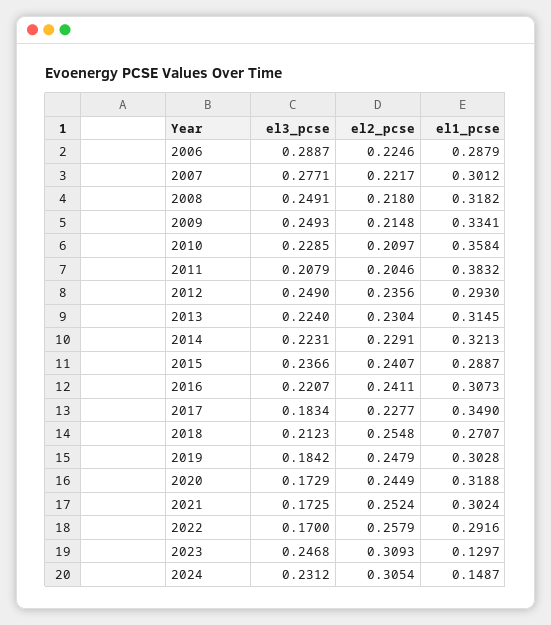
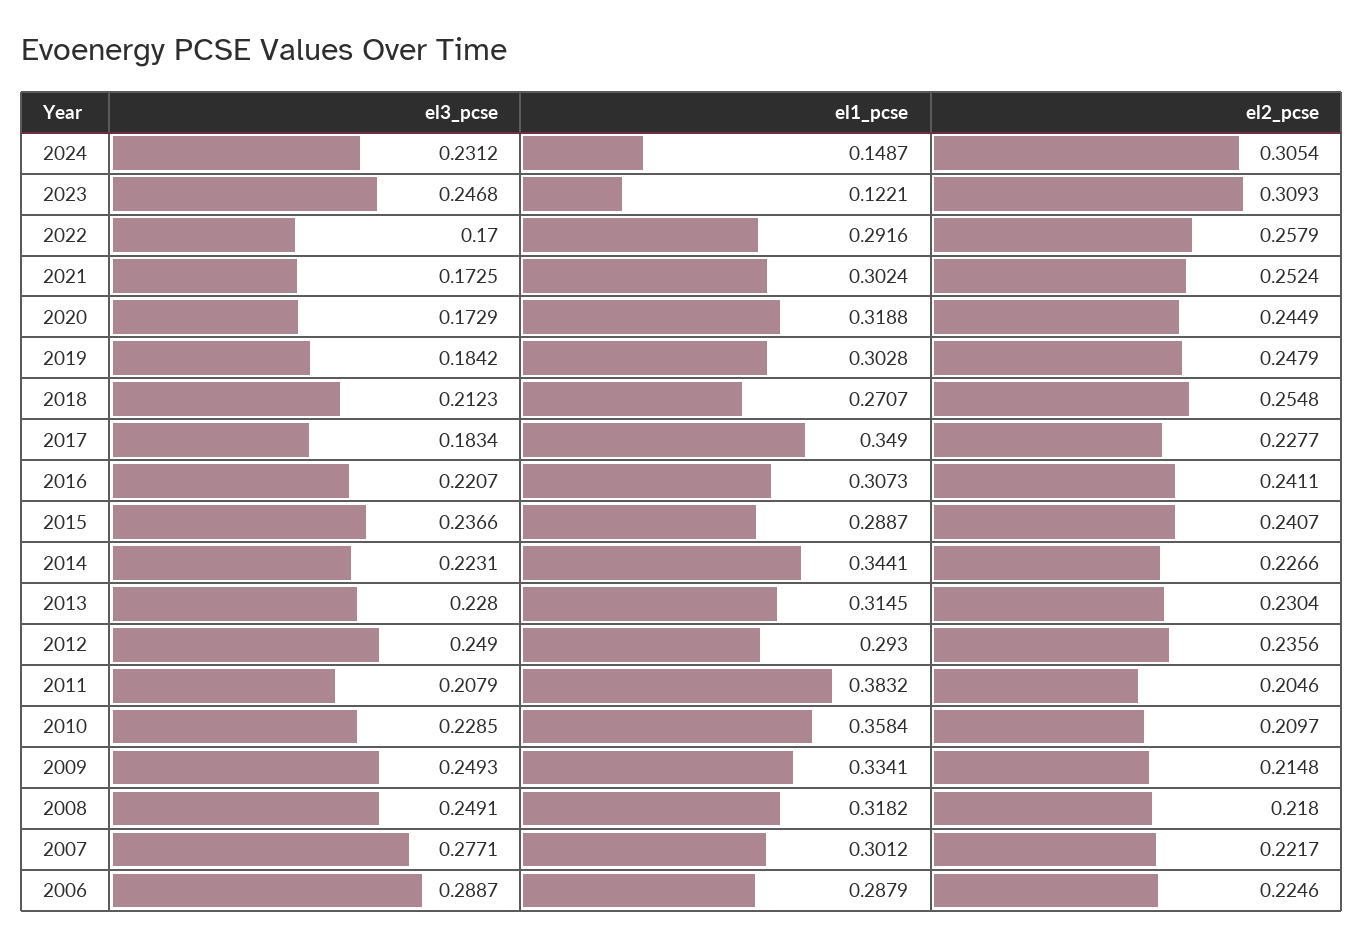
  {
    "el3_pcse": {
      "2006": 0.2887,
      "2007": 0.2771,
      "2008": 0.2491,
      "2009": 0.2493,
      "2010": 0.2285,
      "2011": 0.2079,
      "2012": 0.249,
-     "2013": 0.224,
+     "2013": 0.228,
      "2014": 0.2231,
      "2015": 0.2366,
      "2016": 0.2207,
      "2017": 0.1834,
      "2018": 0.2123,
      "2019": 0.1842,
      "2020": 0.1729,
      "2021": 0.1725,
      "2022": 0.17,
      "2023": 0.2468,
      "2024": 0.2312
    },
    "el2_pcse": {
      "2006": 0.2246,
      "2007": 0.2217,
      "2008": 0.218,
      "2009": 0.2148,
      "2010": 0.2097,
      "2011": 0.2046,
      "2012": 0.2356,
      "2013": 0.2304,
-     "2014": 0.2291,
+     "2014": 0.2266,
      "2015": 0.2407,
      "2016": 0.2411,
      "2017": 0.2277,
      "2018": 0.2548,
      "2019": 0.2479,
      "2020": 0.2449,
      "2021": 0.2524,
      "2022": 0.2579,
      "2023": 0.3093,
      "2024": 0.3054
    },
    "el1_pcse": {
      "2006": 0.2879,
      "2007": 0.3012,
      "2008": 0.3182,
      "2009": 0.3341,
      "2010": 0.3584,
      "2011": 0.3832,
      "2012": 0.293,
      "2013": 0.3145,
-     "2014": 0.3213,
+     "2014": 0.3441,
      "2015": 0.2887,
      "2016": 0.3073,
      "2017": 0.349,
      "2018": 0.2707,
      "2019": 0.3028,
      "2020": 0.3188,
      "2021": 0.3024,
      "2022": 0.2916,
-     "2023": 0.1297,
+     "2023": 0.1221,
      "2024": 0.1487
    }
  }

